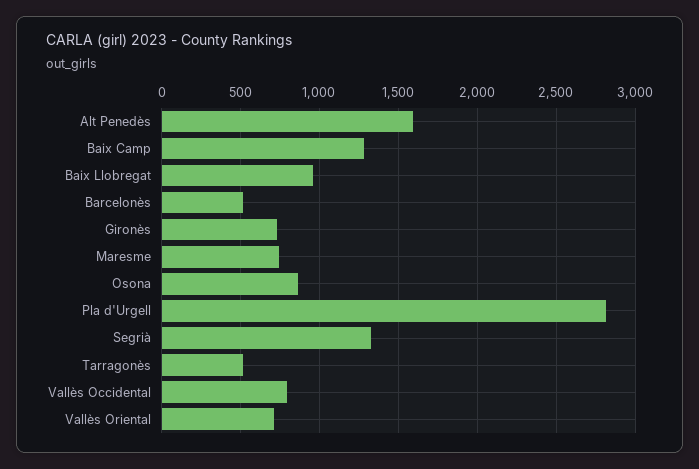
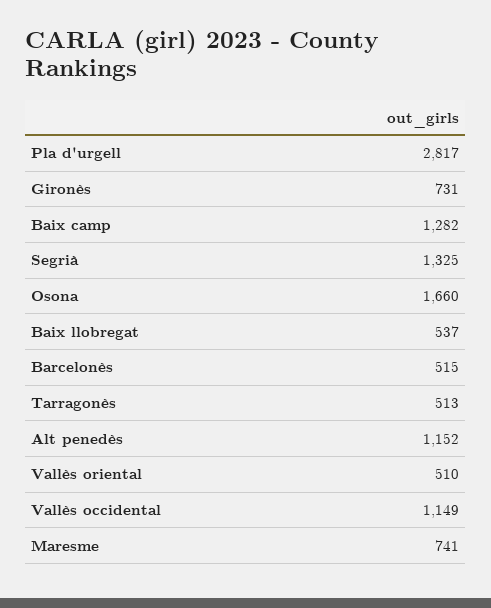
  {
-   "Alt Penedès": 1600,
+   "Alt Penedès": 1152,
    "Baix Camp": 1282,
-   "Baix Llobregat": 950,
+   "Baix Llobregat": 537,
    "Barcelonès": 515,
    "Gironès": 731,
    "Maresme": 741,
-   "Osona": 850,
+   "Osona": 1660,
    "Pla d'Urgell": 2817,
    "Segrià": 1325,
    "Tarragonès": 513,
-   "Vallès Occidental": 800,
+   "Vallès Occidental": 1149,
-   "Vallès Oriental": 700
+   "Vallès Oriental": 510
  }

